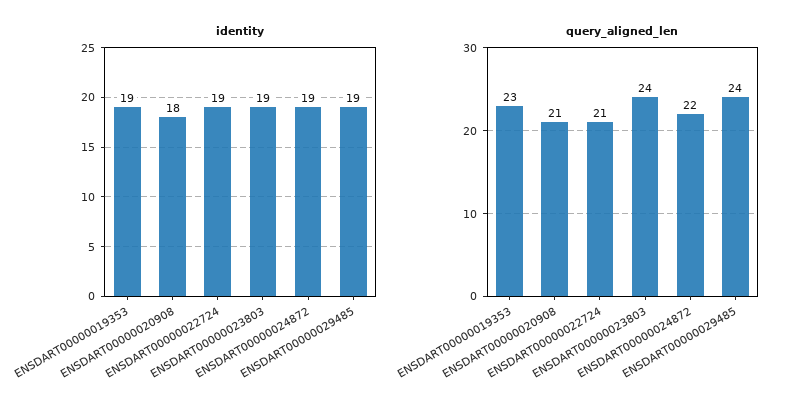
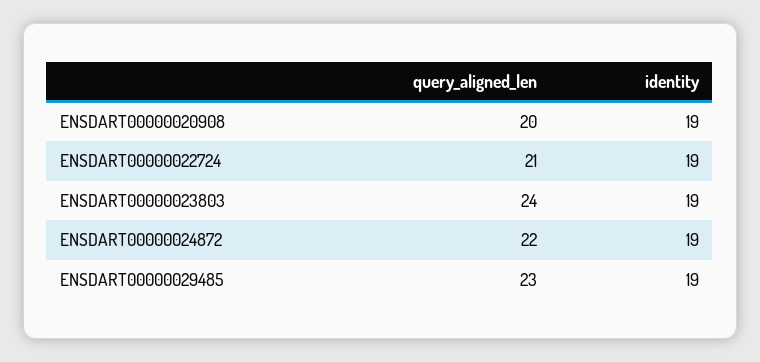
  {
    "identity": {
-     "ENSDART00000019353": 19,
-     "ENSDART00000020908": 18,
+     "ENSDART00000020908": 19,
      "ENSDART00000022724": 19,
      "ENSDART00000023803": 19,
      "ENSDART00000024872": 19,
      "ENSDART00000029485": 19
    },
    "query_aligned_len": {
-     "ENSDART00000019353": 23,
-     "ENSDART00000020908": 21,
+     "ENSDART00000020908": 20,
      "ENSDART00000022724": 21,
      "ENSDART00000023803": 24,
      "ENSDART00000024872": 22,
-     "ENSDART00000029485": 24
+     "ENSDART00000029485": 23
    }
  }

